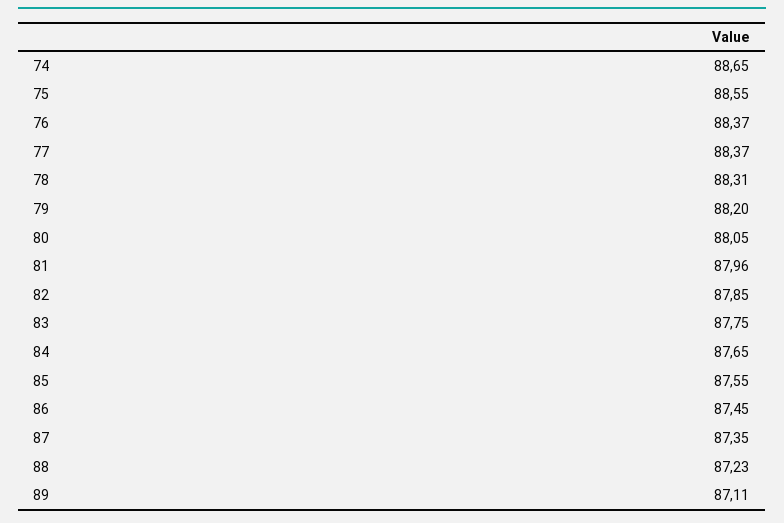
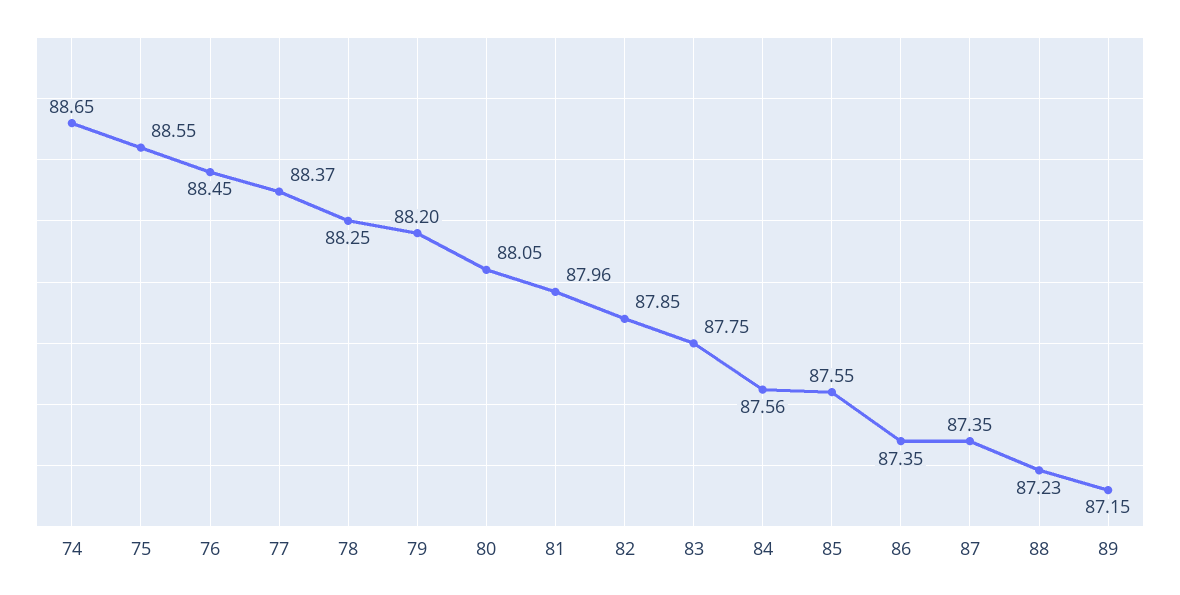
  {
    "74": 88.65,
    "75": 88.55,
-   "76": 88.37,
+   "76": 88.45,
    "77": 88.37,
-   "78": 88.31,
+   "78": 88.25,
    "79": 88.2,
    "80": 88.05,
    "81": 87.96,
    "82": 87.85,
    "83": 87.75,
-   "84": 87.65,
+   "84": 87.56,
    "85": 87.55,
-   "86": 87.45,
+   "86": 87.35,
    "87": 87.35,
    "88": 87.23,
-   "89": 87.11
+   "89": 87.15
  }

